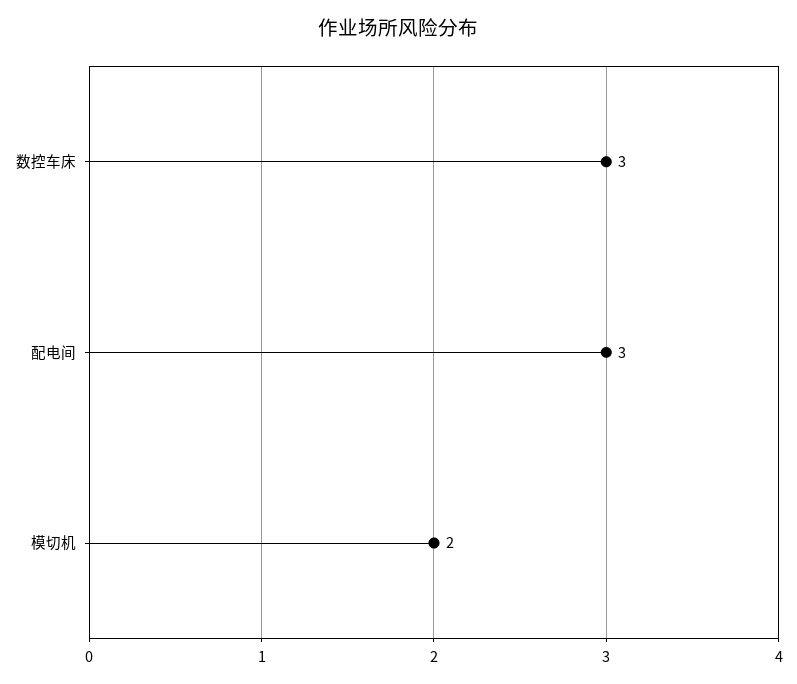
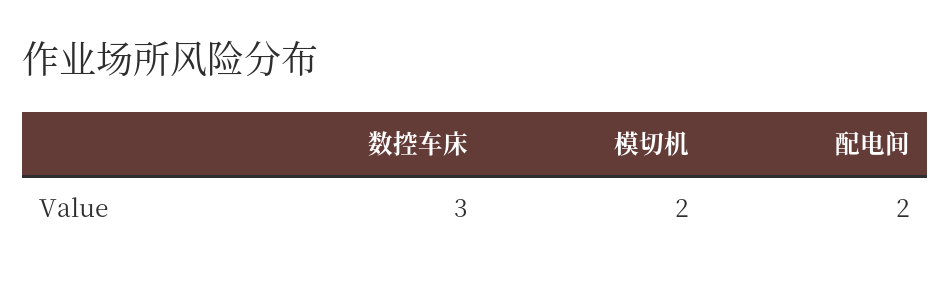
  {
    "数控车床": 3,
-   "配电间": 3,
+   "配电间": 2,
    "模切机": 2
  }

